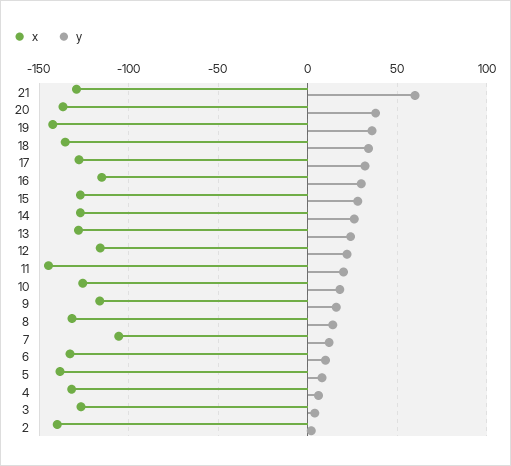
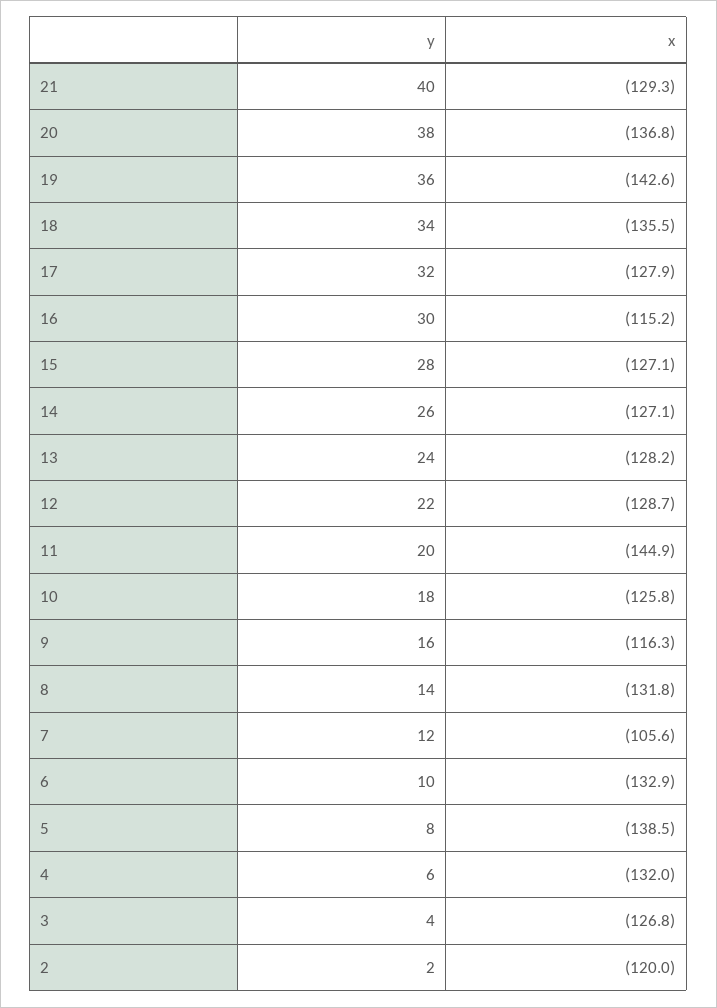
  {
    "x": {
      "21": -129.3,
      "20": -136.8,
      "19": -142.6,
      "18": -135.5,
      "17": -127.9,
      "16": -115.2,
      "15": -127.1,
      "14": -127.1,
      "13": -128.2,
-     "12": -115,
+     "12": -128.7,
      "11": -144.9,
      "10": -125.8,
      "9": -116.3,
      "8": -131.8,
      "7": -105.6,
      "6": -132.9,
      "5": -138.5,
      "4": -132,
      "3": -126.8,
-     "2": -140
+     "2": -120
    },
    "y": {
-     "21": 60,
+     "21": 40,
      "20": 38,
      "19": 36,
      "18": 34,
      "17": 32,
      "16": 30,
      "15": 28,
      "14": 26,
      "13": 24,
      "12": 22,
      "11": 20,
      "10": 18,
      "9": 16,
      "8": 14,
      "7": 12,
      "6": 10,
      "5": 8,
      "4": 6,
      "3": 4,
      "2": 2
    }
  }

